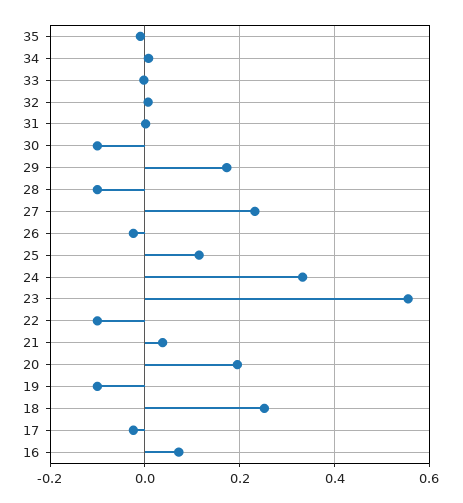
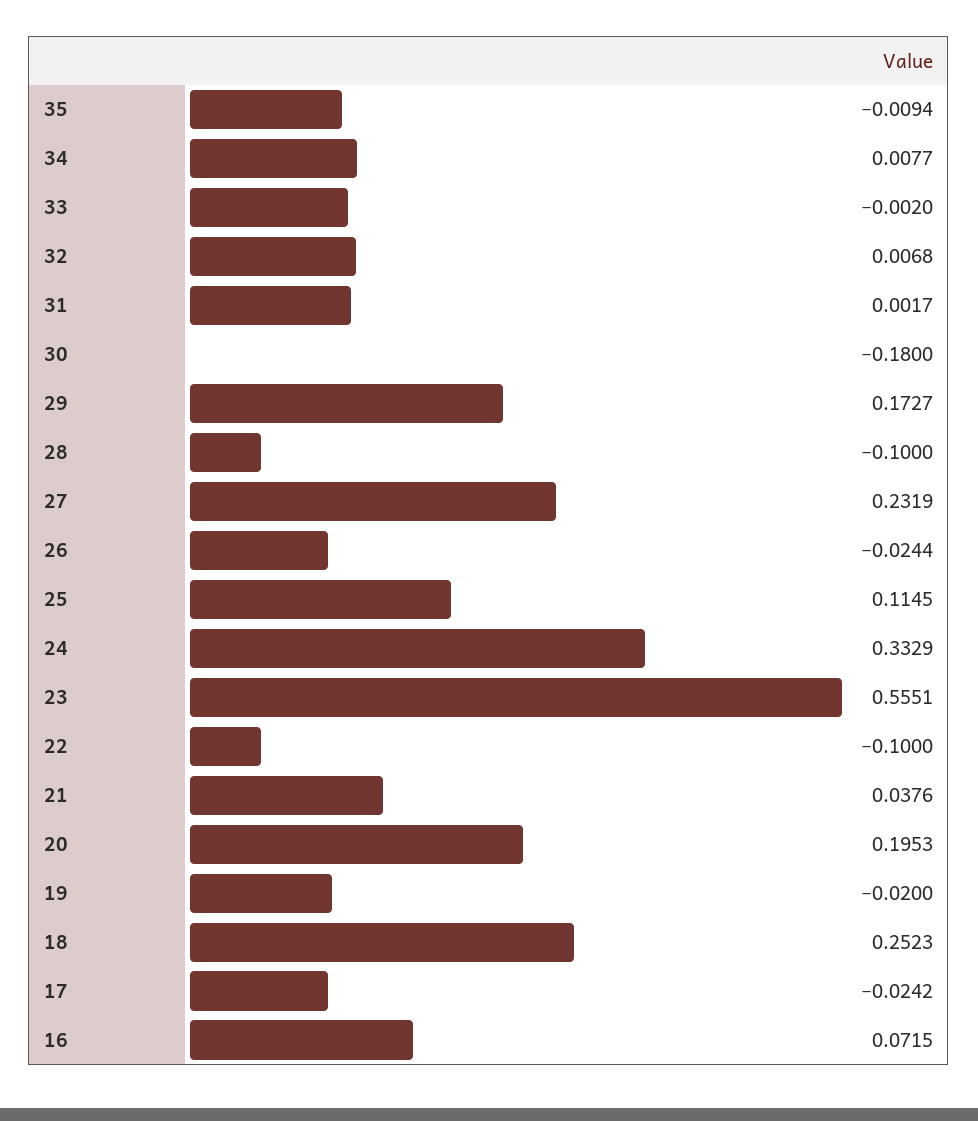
  {
    "35": -0.0094,
    "34": 0.0077,
    "33": -0.002,
    "32": 0.0068,
    "31": 0.0017,
-   "30": -0.1,
+   "30": -0.18,
    "29": 0.1727,
    "28": -0.1,
    "27": 0.2319,
    "26": -0.0244,
    "25": 0.1145,
    "24": 0.3329,
    "23": 0.5551,
    "22": -0.1,
    "21": 0.0376,
    "20": 0.1953,
-   "19": -0.1,
+   "19": -0.02,
    "18": 0.2523,
    "17": -0.0242,
    "16": 0.0715
  }

